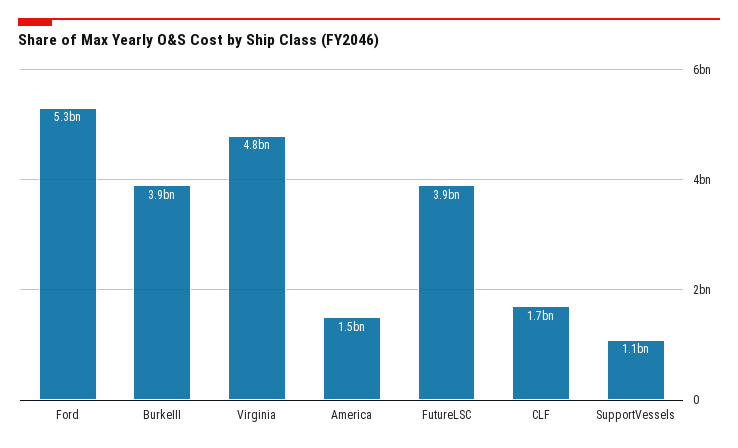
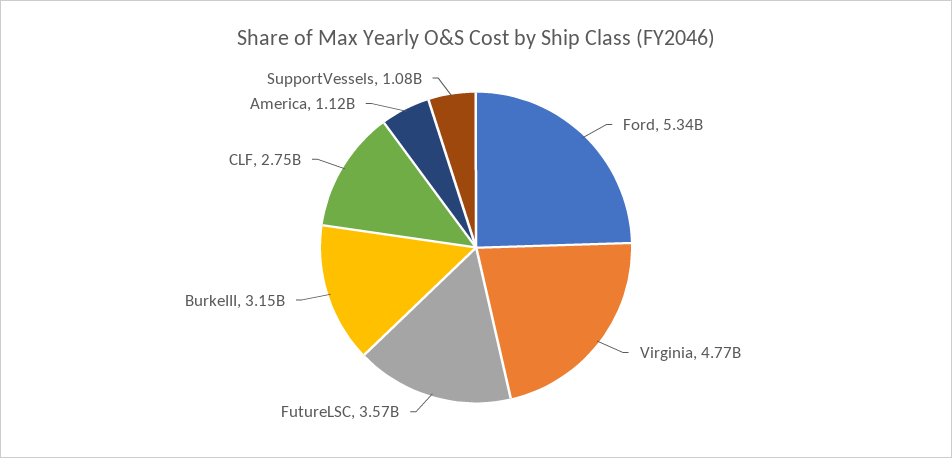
  {
    "Ford": 5340000000,
-   "BurkeIII": 3900000000,
+   "BurkeIII": 3150000000,
    "Virginia": 4770000000,
-   "America": 1500000000,
+   "America": 1120000000,
-   "FutureLSC": 3900000000,
+   "FutureLSC": 3570000000,
-   "CLF": 1700000000,
+   "CLF": 2750000000,
    "SupportVessels": 1080000000
  }

